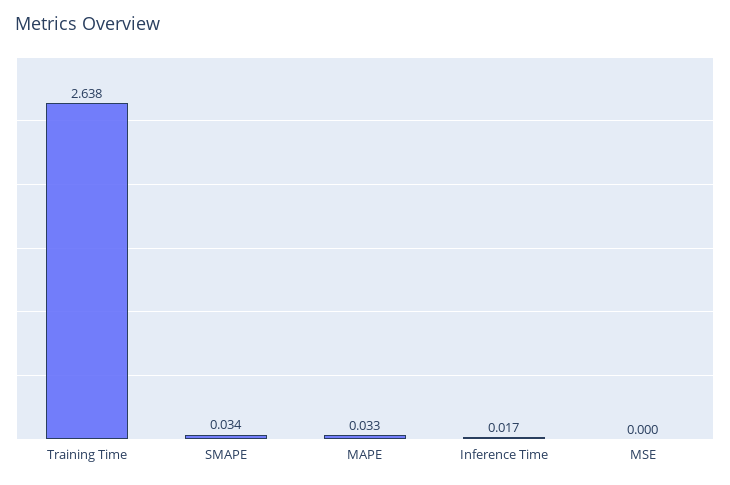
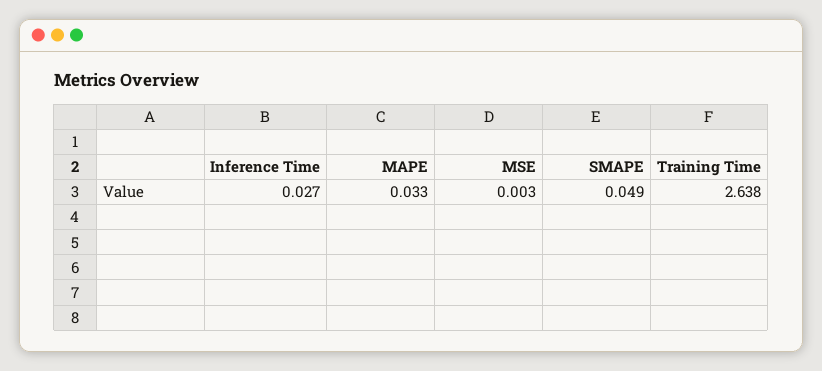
  {
    "Training Time": 2.638,
-   "SMAPE": 0.034,
+   "SMAPE": 0.049,
    "MAPE": 0.033,
-   "Inference Time": 0.017,
+   "Inference Time": 0.027,
-   "MSE": 0
+   "MSE": 0.003
  }

